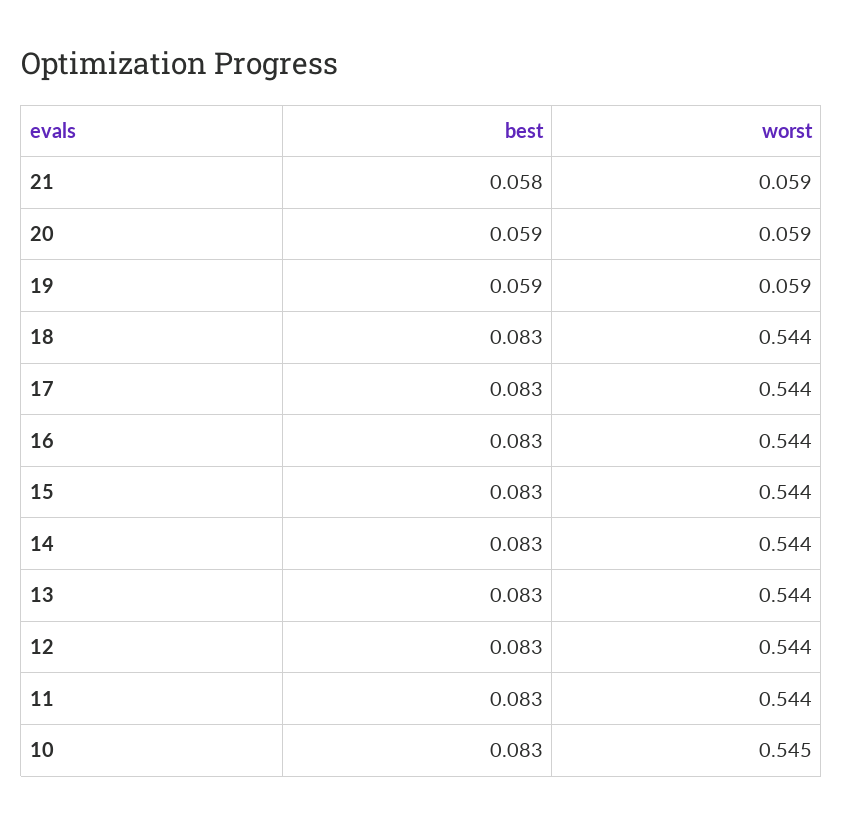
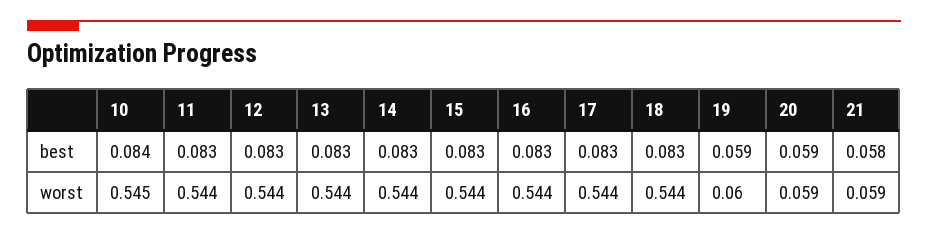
  {
    "best": {
      "21": 0.058,
      "20": 0.059,
      "19": 0.059,
      "18": 0.083,
      "17": 0.083,
      "16": 0.083,
      "15": 0.083,
      "14": 0.083,
      "13": 0.083,
      "12": 0.083,
      "11": 0.083,
-     "10": 0.083
+     "10": 0.084
    },
    "worst": {
      "21": 0.059,
      "20": 0.059,
-     "19": 0.059,
+     "19": 0.06,
      "18": 0.544,
      "17": 0.544,
      "16": 0.544,
      "15": 0.544,
      "14": 0.544,
      "13": 0.544,
      "12": 0.544,
      "11": 0.544,
      "10": 0.545
    }
  }

